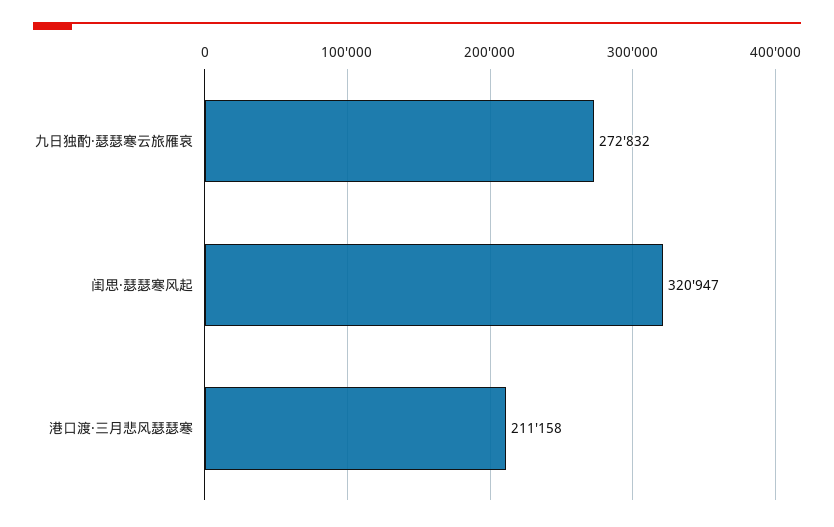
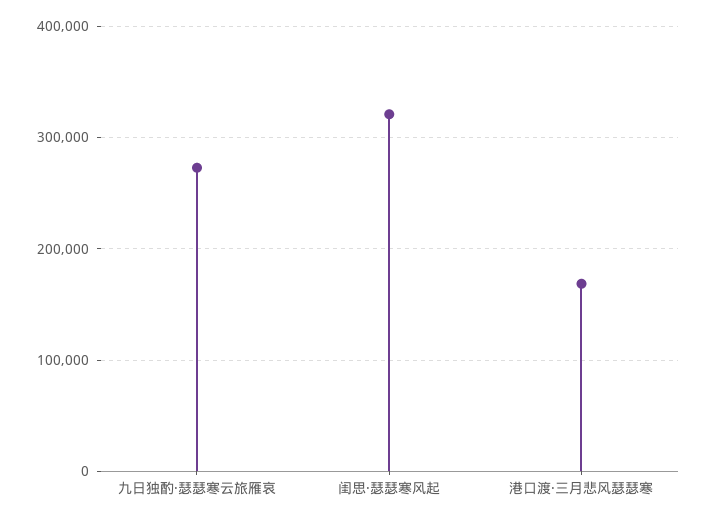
  {
    "九日独酌·瑟瑟寒云旅雁哀": 272832,
    "闺思·瑟瑟寒风起": 320947,
-   "港口渡·三月悲风瑟瑟寒": 211158
+   "港口渡·三月悲风瑟瑟寒": 170000
  }

